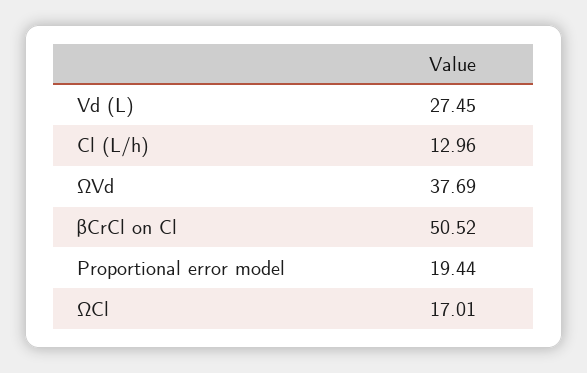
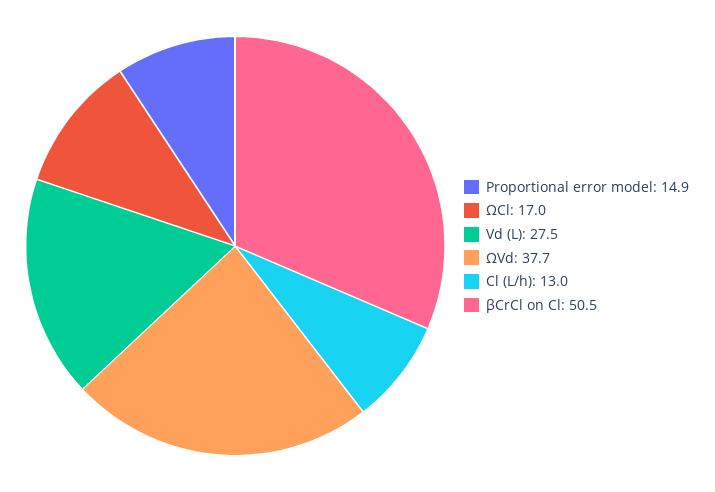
  {
    "Vd (L)": 27.45,
    "Cl (L/h)": 12.96,
    "ΩVd": 37.69,
    "βCrCl on Cl": 50.52,
-   "Proportional error model": 19.44,
+   "Proportional error model": 14.9,
    "ΩCl": 17.01
  }

